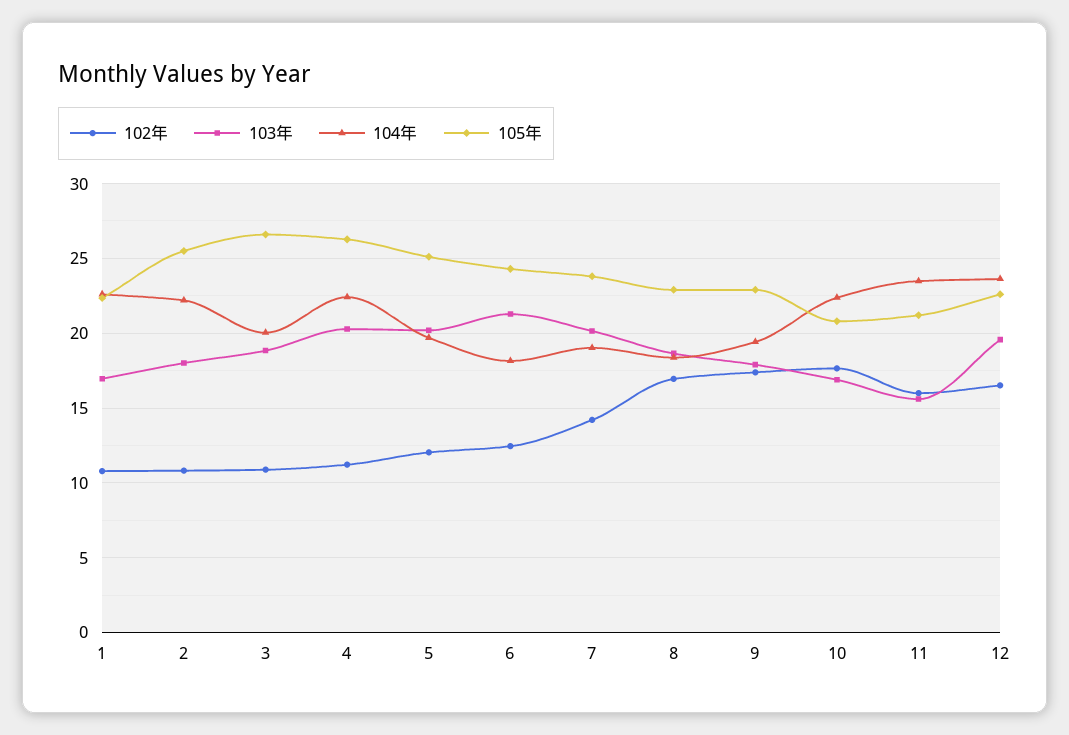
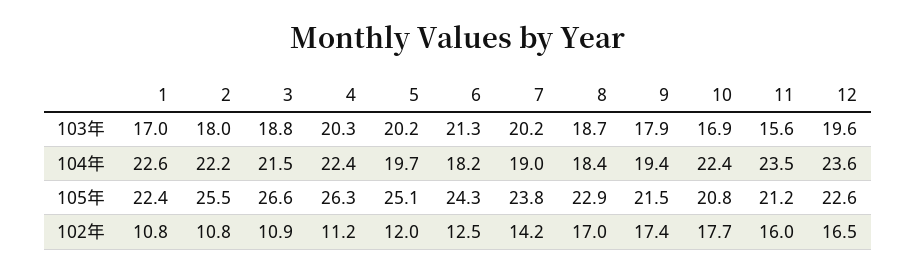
  {
    "102年": {
      "1": 10.8,
      "2": 10.8,
      "3": 10.9,
      "4": 11.2,
      "5": 12,
      "6": 12.5,
      "7": 14.2,
      "8": 17,
      "9": 17.4,
      "10": 17.7,
      "11": 16,
      "12": 16.5
    },
    "103年": {
      "1": 17,
      "2": 18,
      "3": 18.8,
      "4": 20.3,
      "5": 20.2,
      "6": 21.3,
      "7": 20.2,
      "8": 18.7,
      "9": 17.9,
      "10": 16.9,
      "11": 15.6,
      "12": 19.6
    },
    "104年": {
      "1": 22.6,
      "2": 22.2,
-     "3": 20,
+     "3": 21.5,
      "4": 22.4,
      "5": 19.7,
      "6": 18.2,
      "7": 19,
      "8": 18.4,
      "9": 19.4,
      "10": 22.4,
      "11": 23.5,
      "12": 23.6
    },
    "105年": {
      "1": 22.4,
      "2": 25.5,
      "3": 26.6,
      "4": 26.3,
      "5": 25.1,
      "6": 24.3,
      "7": 23.8,
      "8": 22.9,
-     "9": 23,
+     "9": 21.5,
      "10": 20.8,
      "11": 21.2,
      "12": 22.6
    }
  }

